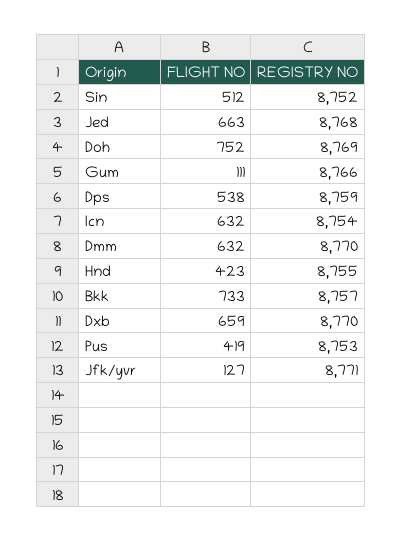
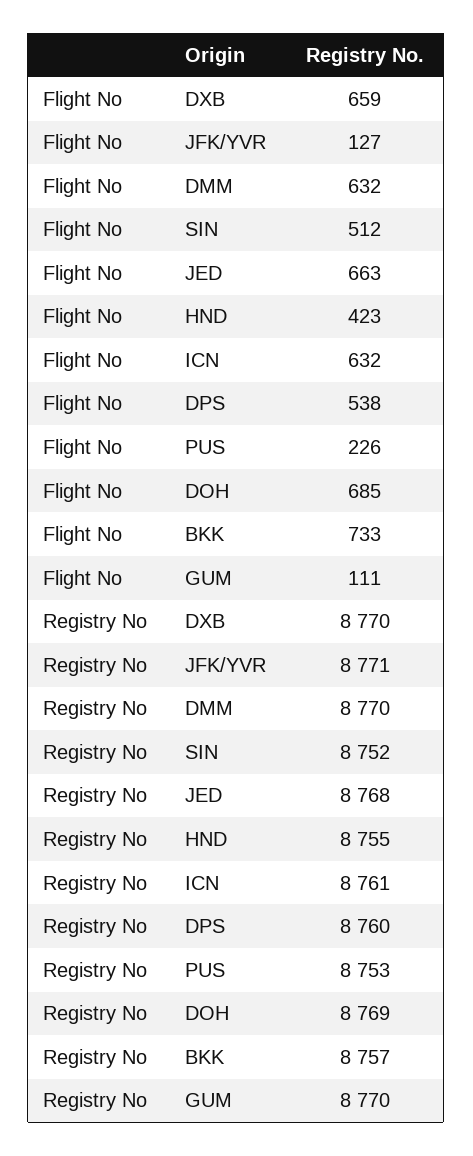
  {
    "FLIGHT NO": {
      "Sin": 512,
      "Jed": 663,
-     "Doh": 752,
+     "Doh": 685,
      "Gum": 111,
      "Dps": 538,
      "Icn": 632,
      "Dmm": 632,
      "Hnd": 423,
      "Bkk": 733,
      "Dxb": 659,
-     "Pus": 419,
+     "Pus": 226,
      "Jfk/yvr": 127
    },
    "REGISTRY NO": {
      "Sin": 8752,
      "Jed": 8768,
      "Doh": 8769,
-     "Gum": 8766,
+     "Gum": 8770,
-     "Dps": 8759,
+     "Dps": 8760,
-     "Icn": 8754,
+     "Icn": 8761,
      "Dmm": 8770,
      "Hnd": 8755,
      "Bkk": 8757,
      "Dxb": 8770,
      "Pus": 8753,
      "Jfk/yvr": 8771
    }
  }

